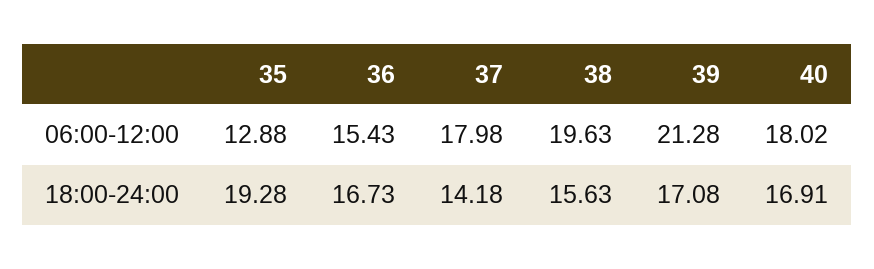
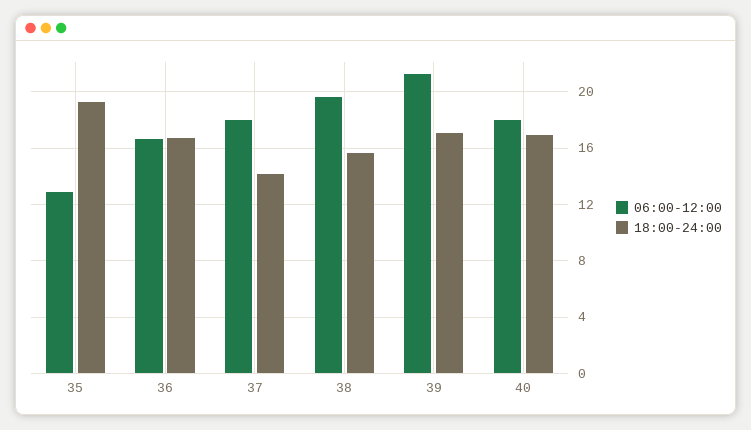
  {
    "06:00-12:00": {
      "35": 12.88,
-     "36": 15.43,
+     "36": 16.5,
      "37": 17.98,
      "38": 19.63,
      "39": 21.28,
      "40": 18.02
    },
    "18:00-24:00": {
      "35": 19.28,
      "36": 16.73,
      "37": 14.18,
      "38": 15.63,
      "39": 17.08,
      "40": 16.91
    }
  }

